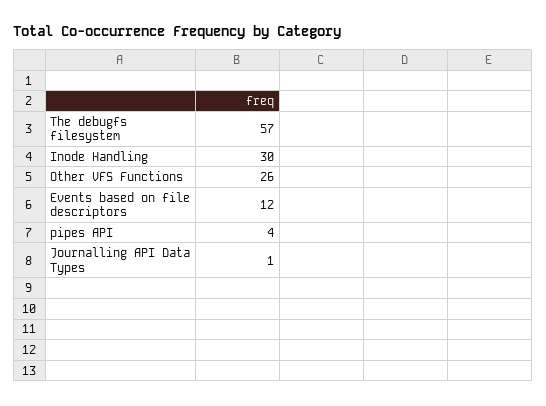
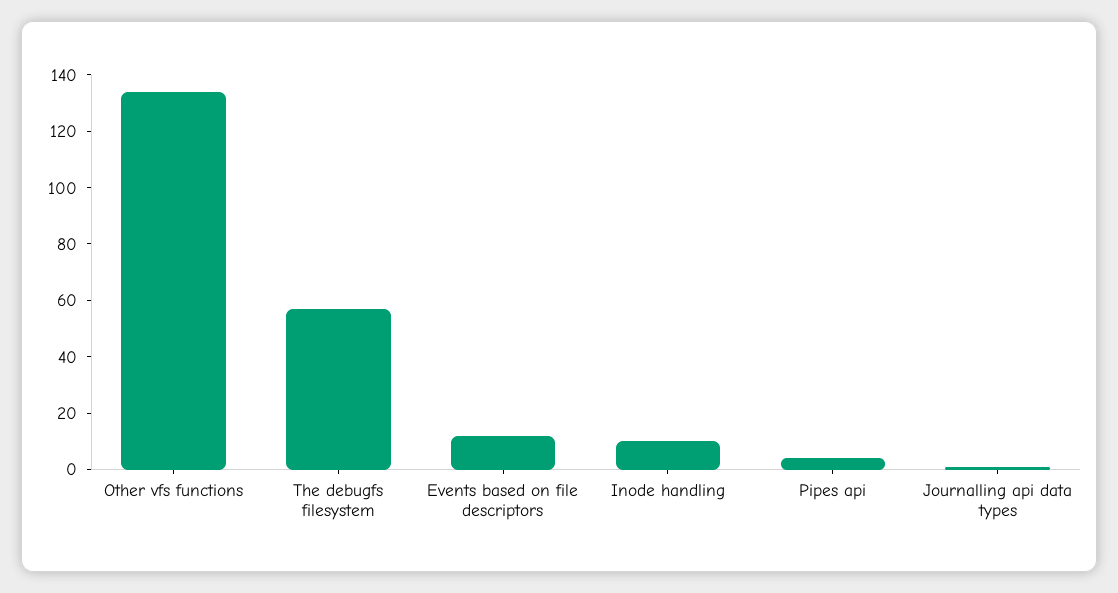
  {
    "The debugfs filesystem": 57,
-   "Inode Handling": 30,
+   "Inode Handling": 10,
-   "Other VFS Functions": 26,
+   "Other VFS Functions": 135,
    "Events based on file descriptors": 12,
    "pipes API": 4,
    "Journalling API Data Types": 1
  }

